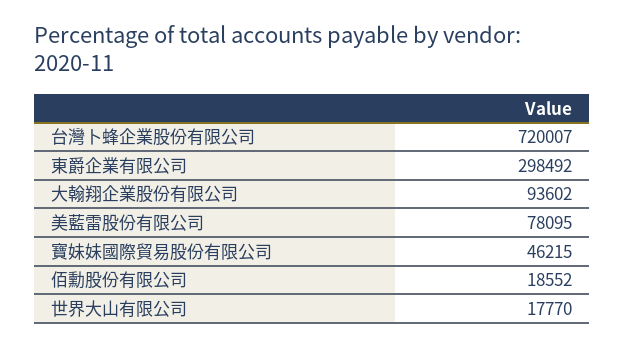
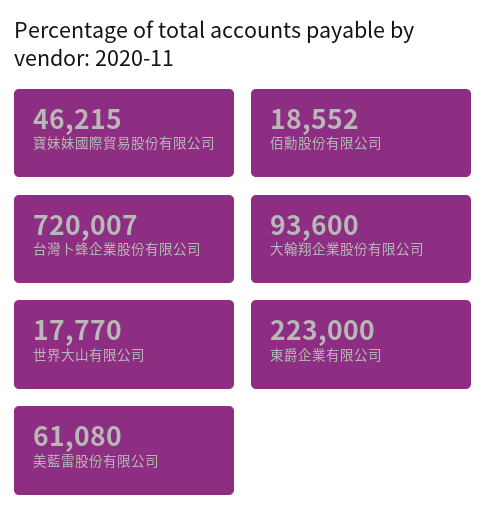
  {
    "台灣卜蜂企業股份有限公司": 720007,
-   "東爵企業有限公司": 298492,
+   "東爵企業有限公司": 223000,
-   "大翰翔企業股份有限公司": 93602,
+   "大翰翔企業股份有限公司": 93600,
-   "美藍雷股份有限公司": 78095,
+   "美藍雷股份有限公司": 61080,
    "寶妹妹國際貿易股份有限公司": 46215,
    "佰勳股份有限公司": 18552,
    "世界大山有限公司": 17770
  }

